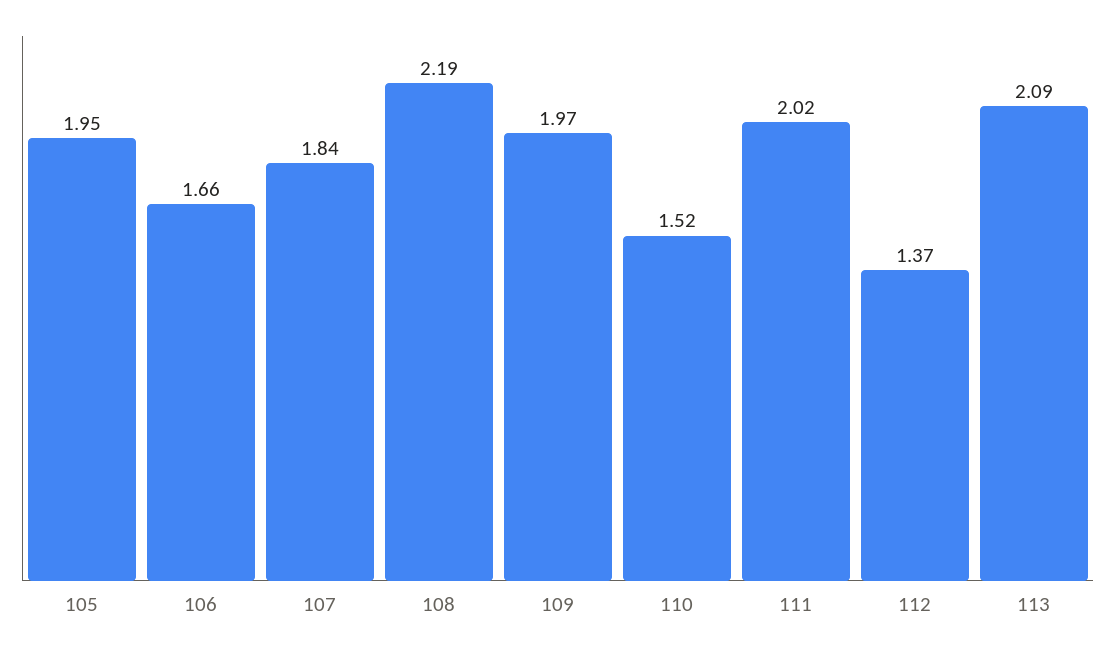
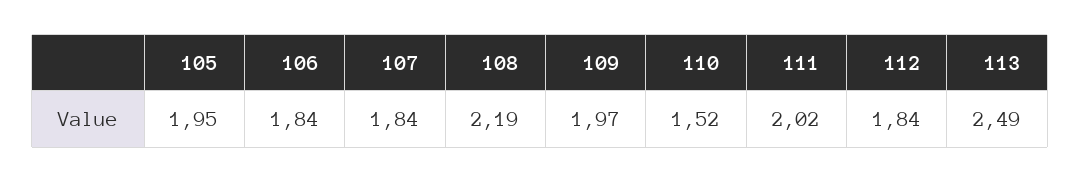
  {
    "105": 1.95,
-   "106": 1.66,
+   "106": 1.84,
    "107": 1.84,
    "108": 2.19,
    "109": 1.97,
    "110": 1.52,
    "111": 2.02,
-   "112": 1.37,
+   "112": 1.84,
-   "113": 2.09
+   "113": 2.49
  }

